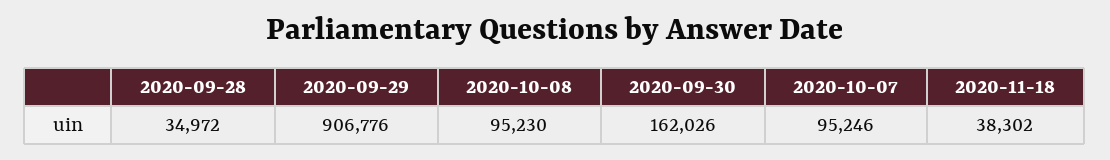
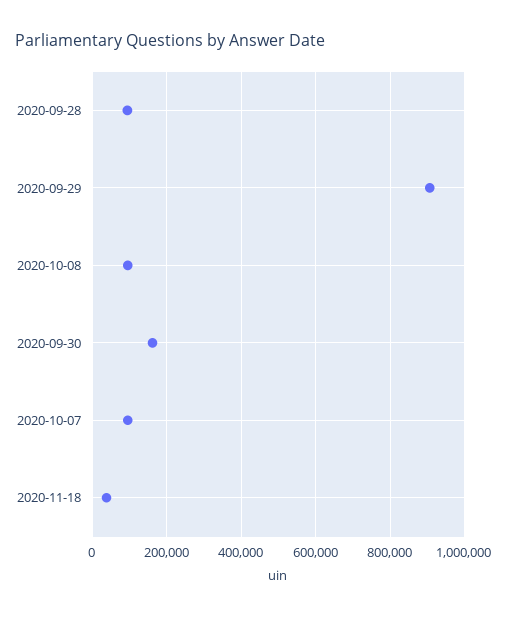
  {
-   "2020-09-28": 34972,
+   "2020-09-28": 100000,
    "2020-09-29": 906776,
    "2020-10-08": 95230,
    "2020-09-30": 162026,
    "2020-10-07": 95246,
    "2020-11-18": 38302
  }

